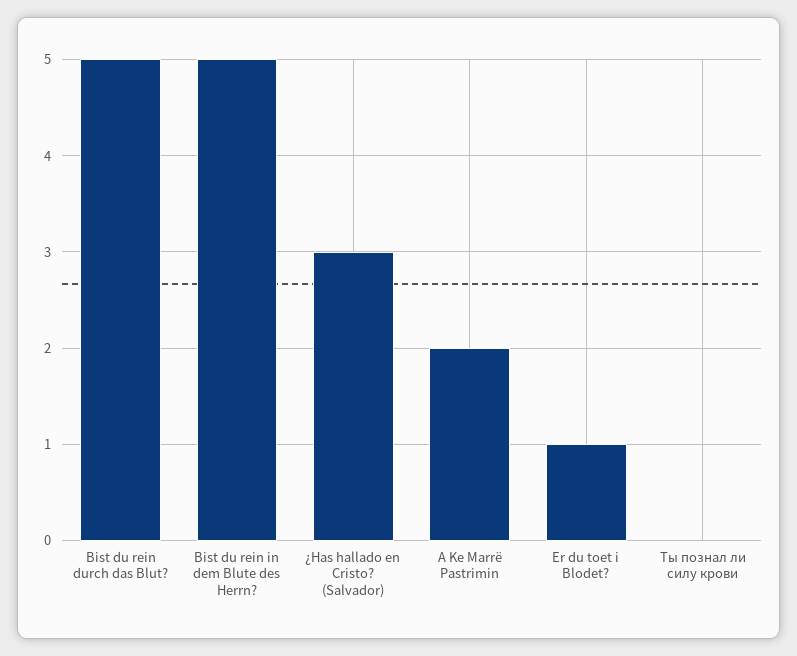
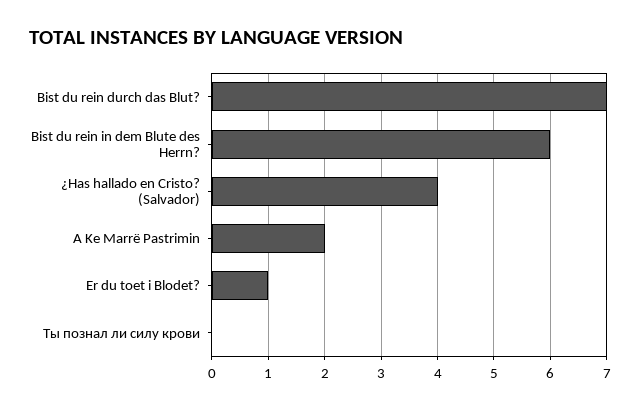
  {
-   "Bist du rein durch das Blut?": 5,
+   "Bist du rein durch das Blut?": 7,
-   "Bist du rein in dem Blute des Herrn?": 5,
+   "Bist du rein in dem Blute des Herrn?": 6,
-   "¿Has hallado en Cristo? (Salvador)": 3,
+   "¿Has hallado en Cristo? (Salvador)": 4,
    "A Ke Marrë Pastrimin": 2,
    "Er du toet i Blodet?": 1,
    "Ты познал ли силу крови": 0
  }

